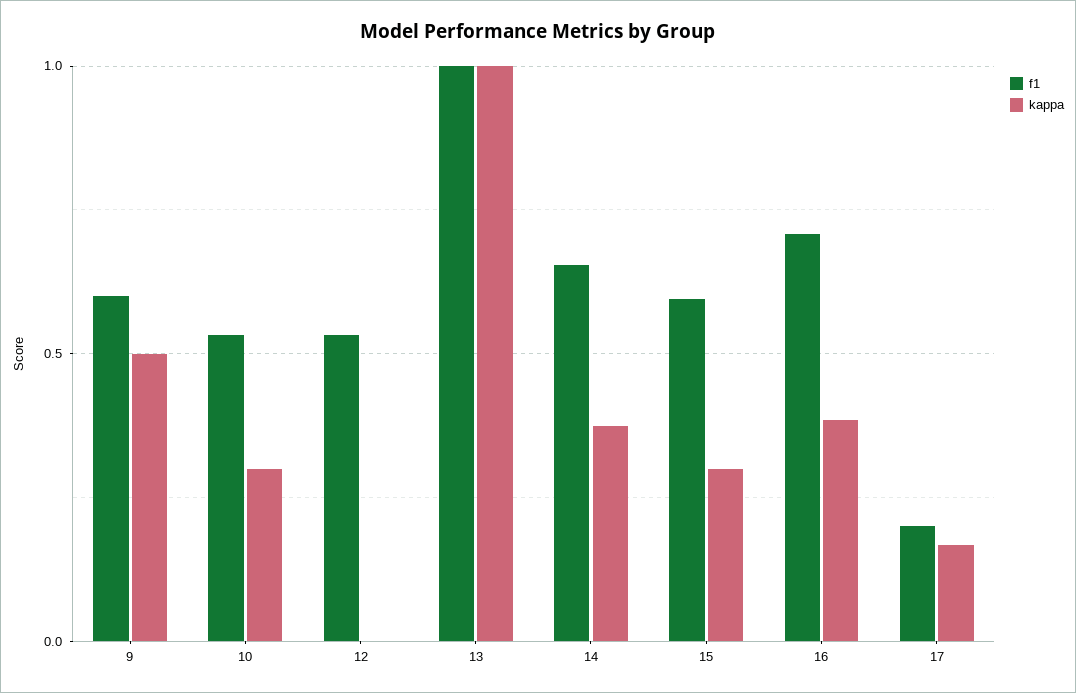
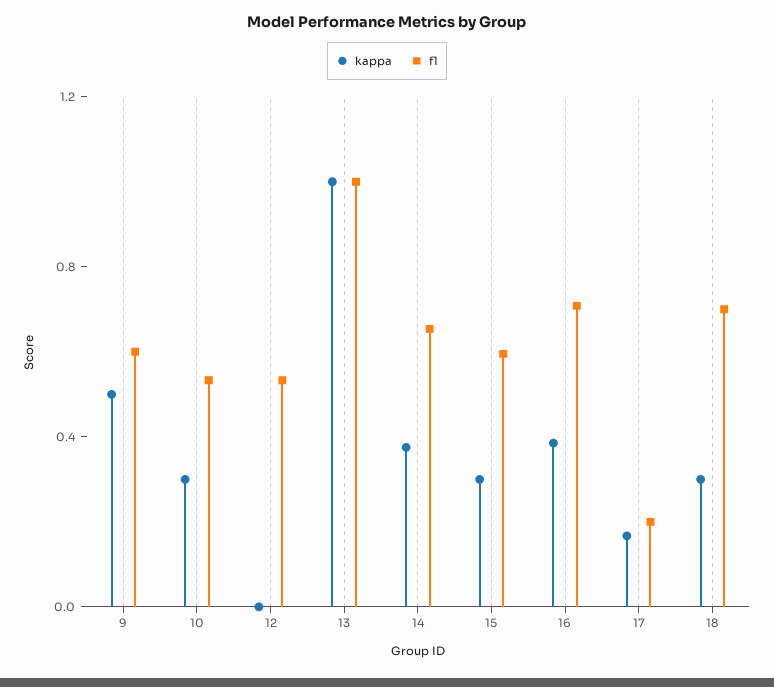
  {
    "f1": {
      "9": 0.6,
      "10": 0.55,
      "12": 0.55,
      "13": 1,
      "14": 0.65,
      "15": 0.6,
      "16": 0.7,
-     "17": 0.2
+     "17": 0.2,
+     "18": 0.7
    },
    "kappa": {
      "9": 0.5,
      "10": 0.3,
      "12": 0,
      "13": 1,
      "14": 0.4,
      "15": 0.3,
      "16": 0.4,
-     "17": 0.15
+     "17": 0.15,
+     "18": 0.3
    }
  }

